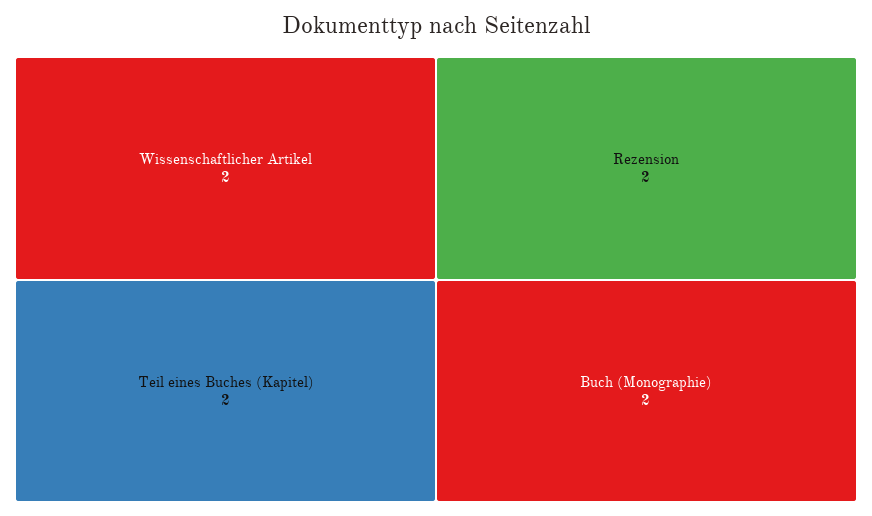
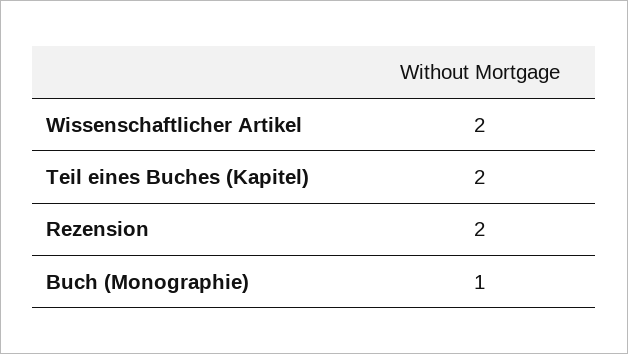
  {
    "Wissenschaftlicher Artikel": 2,
    "Teil eines Buches (Kapitel)": 2,
    "Rezension": 2,
-   "Buch (Monographie)": 2
+   "Buch (Monographie)": 1
  }

